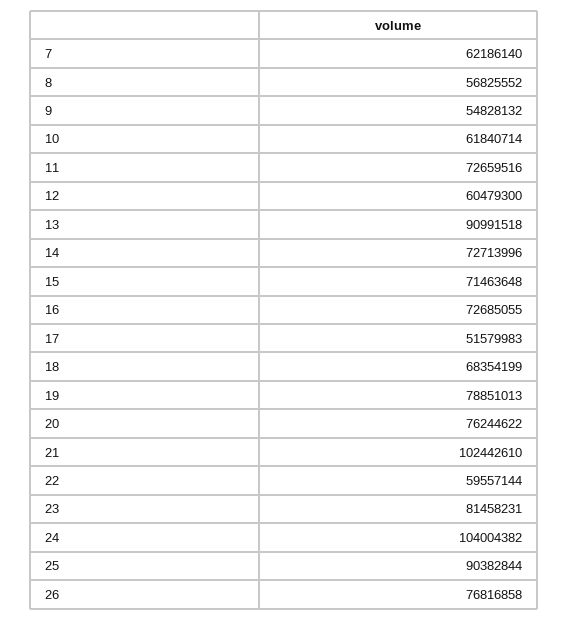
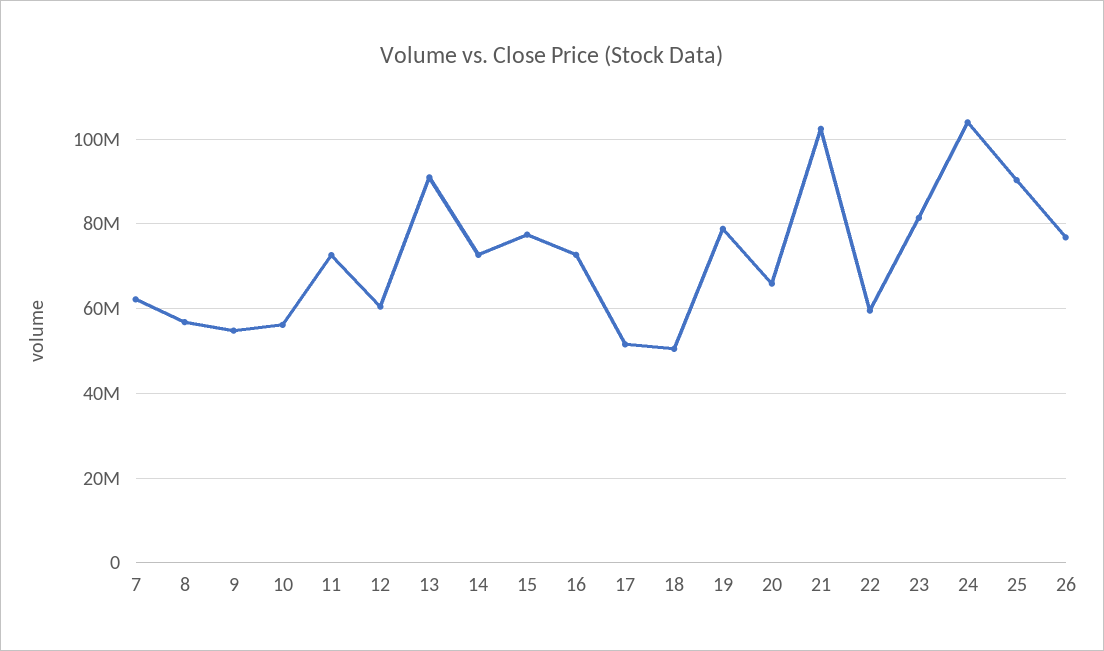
  {
    "7": 62186140,
    "8": 56825552,
    "9": 54828132,
-   "10": 61840714,
+   "10": 56000000,
    "11": 72659516,
    "12": 60479300,
    "13": 90991518,
    "14": 72713996,
-   "15": 71463648,
+   "15": 78000000,
    "16": 72685055,
    "17": 51579983,
-   "18": 68354199,
+   "18": 50000000,
    "19": 78851013,
-   "20": 76244622,
+   "20": 66000000,
    "21": 102442610,
    "22": 59557144,
    "23": 81458231,
    "24": 104004382,
    "25": 90382844,
    "26": 76816858
  }

